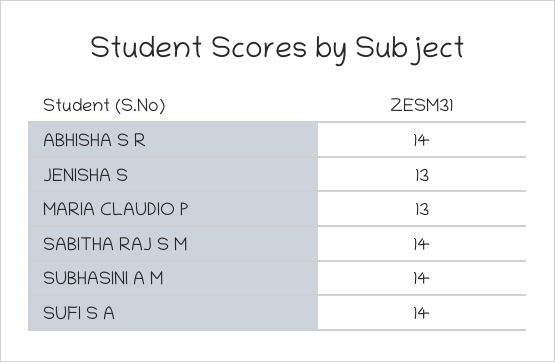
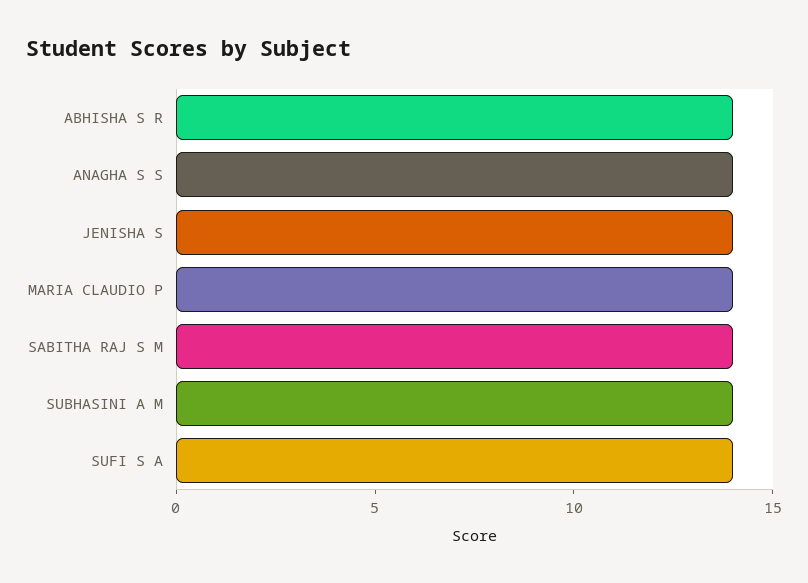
  {
    "ABHISHA S R": 14,
-   "JENISHA S": 13,
+   "JENISHA S": 14,
-   "MARIA CLAUDIO P": 13,
+   "MARIA CLAUDIO P": 14,
    "SABITHA RAJ S M": 14,
    "SUBHASINI A M": 14,
-   "SUFI S A": 14
+   "SUFI S A": 14,
+   "ANAGHA S S": 14
  }

